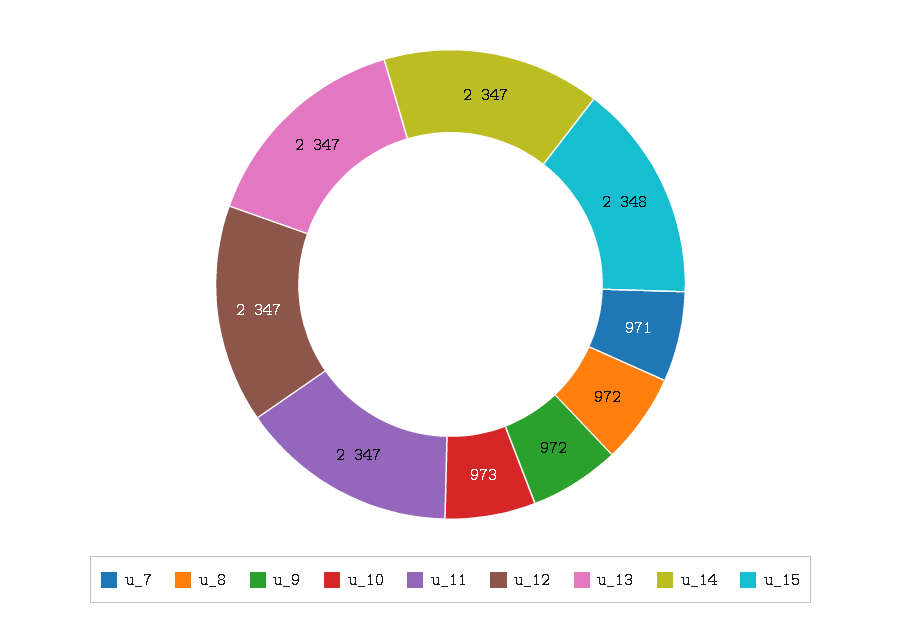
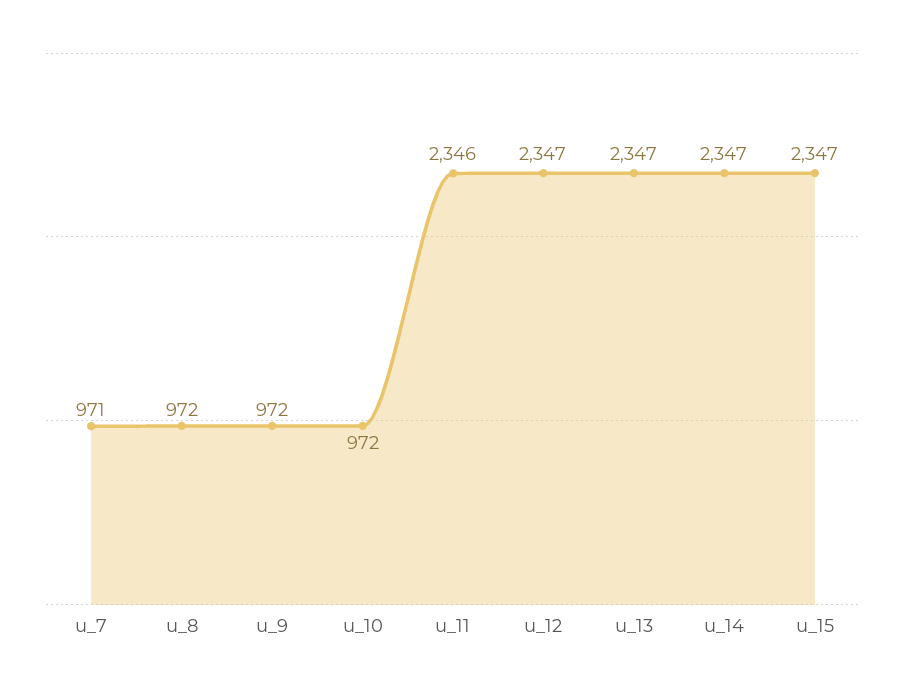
  {
    "u_7": 971,
    "u_8": 972,
    "u_9": 972,
-   "u_10": 973,
+   "u_10": 972,
-   "u_11": 2347,
+   "u_11": 2346,
    "u_12": 2347,
    "u_13": 2347,
    "u_14": 2347,
-   "u_15": 2348
+   "u_15": 2347
  }

